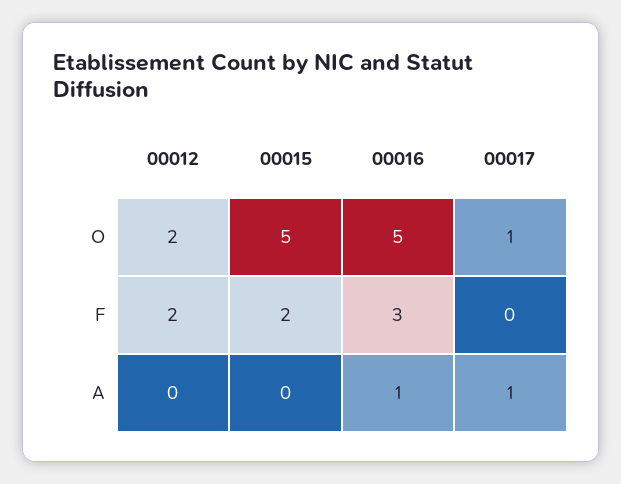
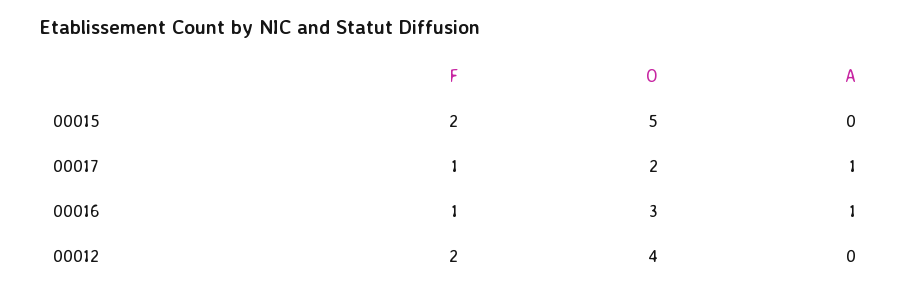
  {
    "00012": {
-     "O": 2,
+     "O": 4,
      "F": 2,
      "A": 0
    },
    "00015": {
      "O": 5,
      "F": 2,
      "A": 0
    },
    "00016": {
-     "O": 5,
+     "O": 3,
-     "F": 3,
+     "F": 1,
      "A": 1
    },
    "00017": {
-     "O": 1,
+     "O": 2,
-     "F": 0,
+     "F": 1,
      "A": 1
    }
  }

